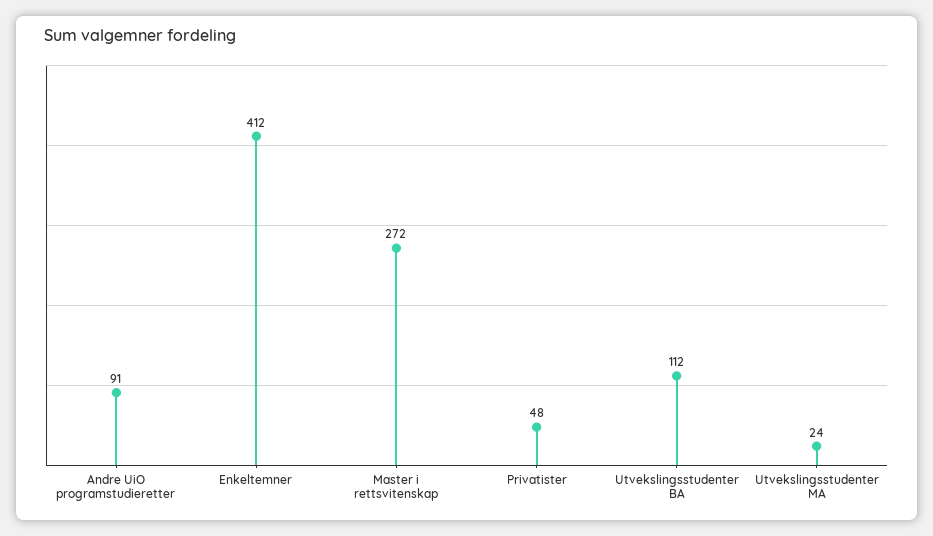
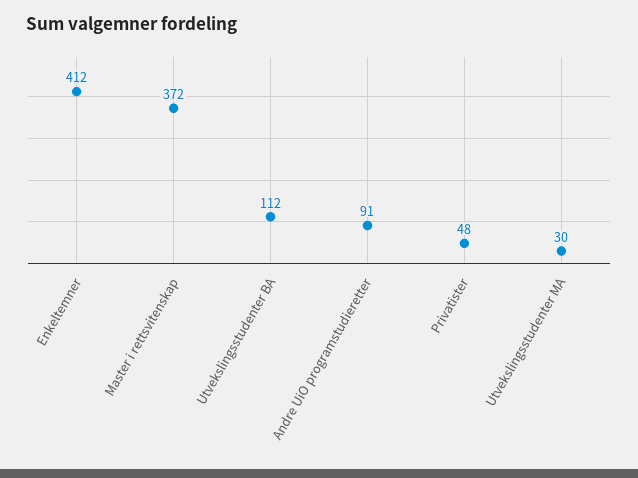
  {
    "Andre UiO programstudieretter": 91,
    "Enkeltemner": 412,
-   "Master i rettsvitenskap": 272,
+   "Master i rettsvitenskap": 372,
    "Privatister": 48,
    "Utvekslingsstudenter BA": 112,
-   "Utvekslingsstudenter MA": 24
+   "Utvekslingsstudenter MA": 30
  }

